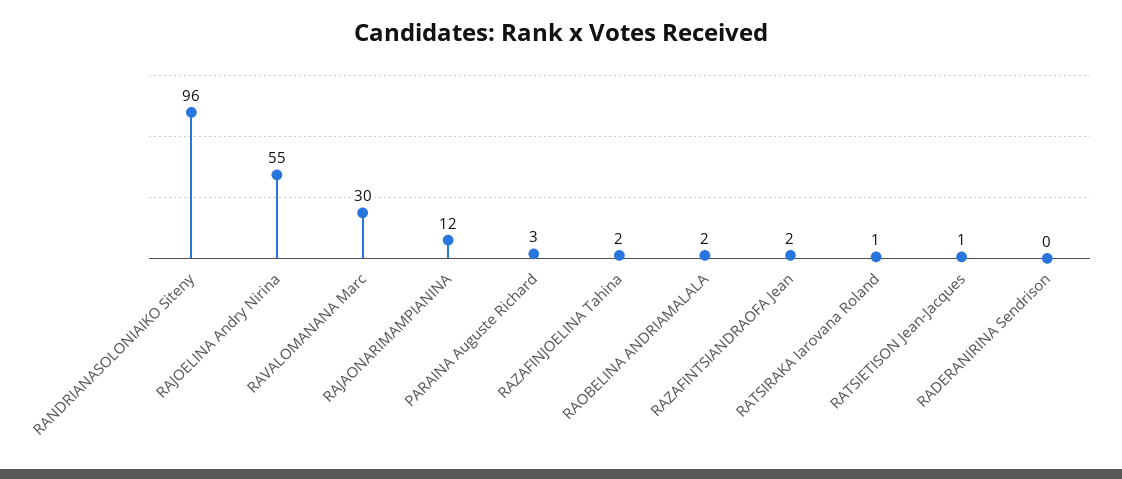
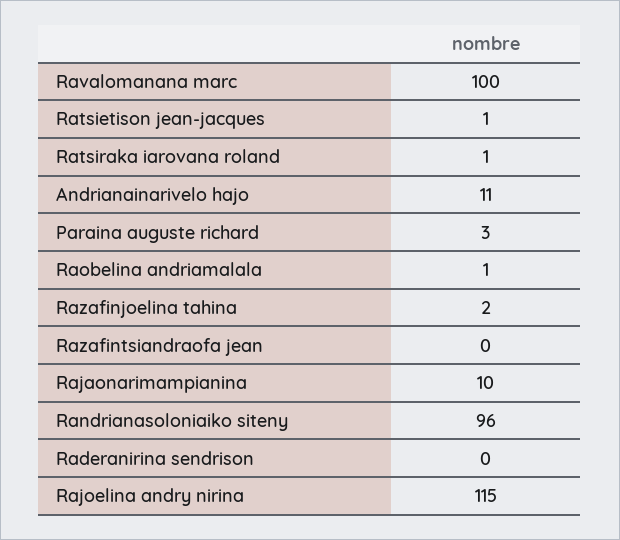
  {
    "RANDRIANASOLONIAIKO Siteny": 96,
-   "RAJOELINA Andry Nirina": 55,
+   "RAJOELINA Andry Nirina": 115,
-   "RAVALOMANANA Marc": 30,
+   "RAVALOMANANA Marc": 100,
-   "RAJAONARIMAMPIANINA": 12,
+   "RAJAONARIMAMPIANINA": 10,
    "PARAINA Auguste Richard": 3,
    "RAZAFINJOELINA Tahina": 2,
-   "RAOBELINA ANDRIAMALALA": 2,
+   "RAOBELINA ANDRIAMALALA": 1,
-   "RAZAFINTSIANDRAOFA Jean": 2,
+   "RAZAFINTSIANDRAOFA Jean": 0,
    "RATSIRAKA Iarovana Roland": 1,
    "RATSIETISON Jean-Jacques": 1,
-   "RADERANIRINA Sendrison": 0
+   "RADERANIRINA Sendrison": 0,
+   "Andrianainarivelo hajo": 11
  }

